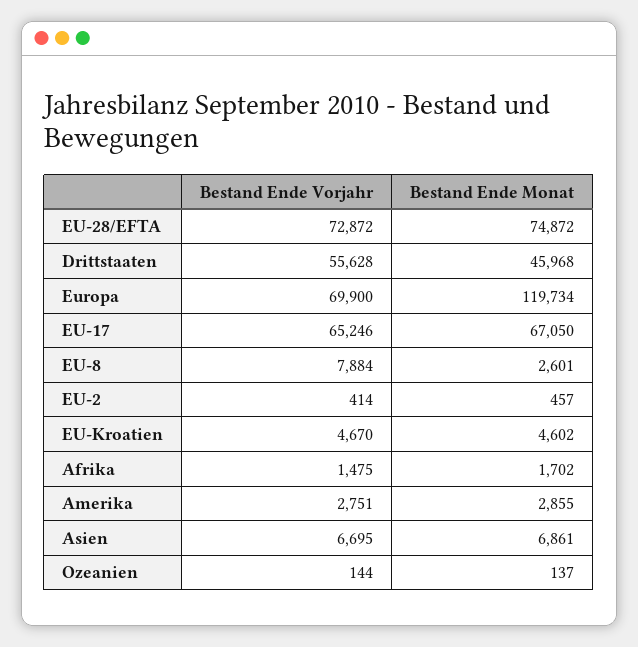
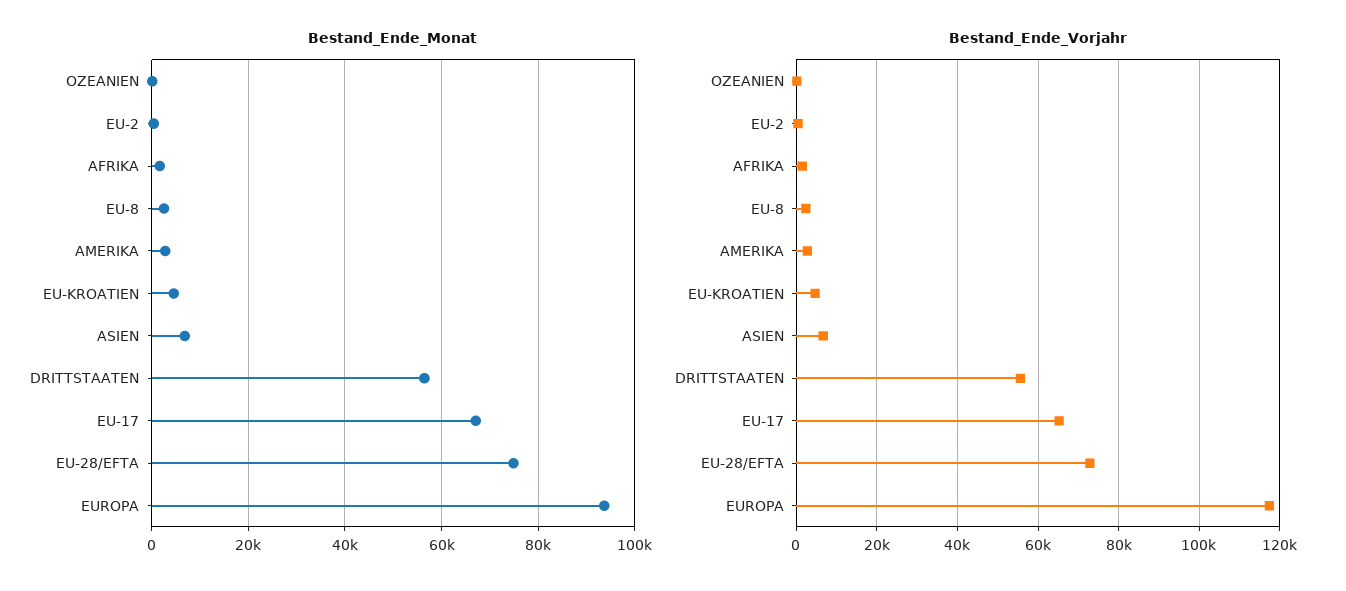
  {
    "Bestand Ende Vorjahr": {
      "EU-28/EFTA": 72872,
      "Drittstaaten": 55628,
-     "Europa": 69900,
+     "Europa": 118000,
      "EU-17": 65246,
-     "EU-8": 7884,
+     "EU-8": 2000,
      "EU-2": 414,
      "EU-Kroatien": 4670,
      "Afrika": 1475,
      "Amerika": 2751,
      "Asien": 6695,
      "Ozeanien": 144
    },
    "Bestand Ende Monat": {
      "EU-28/EFTA": 74872,
-     "Drittstaaten": 45968,
+     "Drittstaaten": 56000,
-     "Europa": 119734,
+     "Europa": 94000,
      "EU-17": 67050,
      "EU-8": 2601,
      "EU-2": 457,
      "EU-Kroatien": 4602,
      "Afrika": 1702,
      "Amerika": 2855,
      "Asien": 6861,
      "Ozeanien": 137
    }
  }

